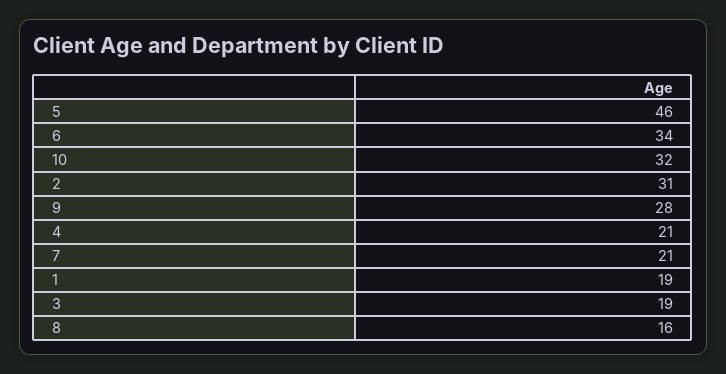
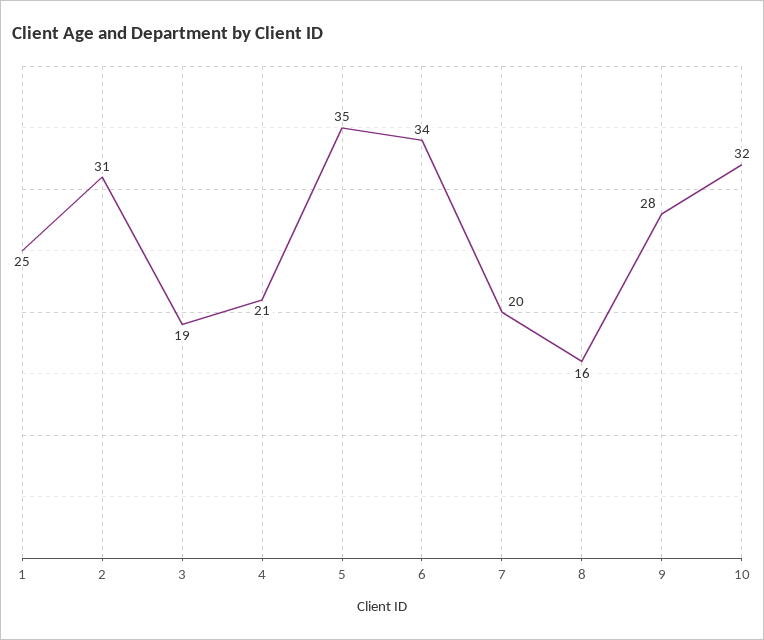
  {
-   "5": 46,
+   "5": 35,
    "6": 34,
    "10": 32,
    "2": 31,
    "9": 28,
    "4": 21,
-   "7": 21,
+   "7": 20,
-   "1": 19,
+   "1": 25,
    "3": 19,
    "8": 16
  }

